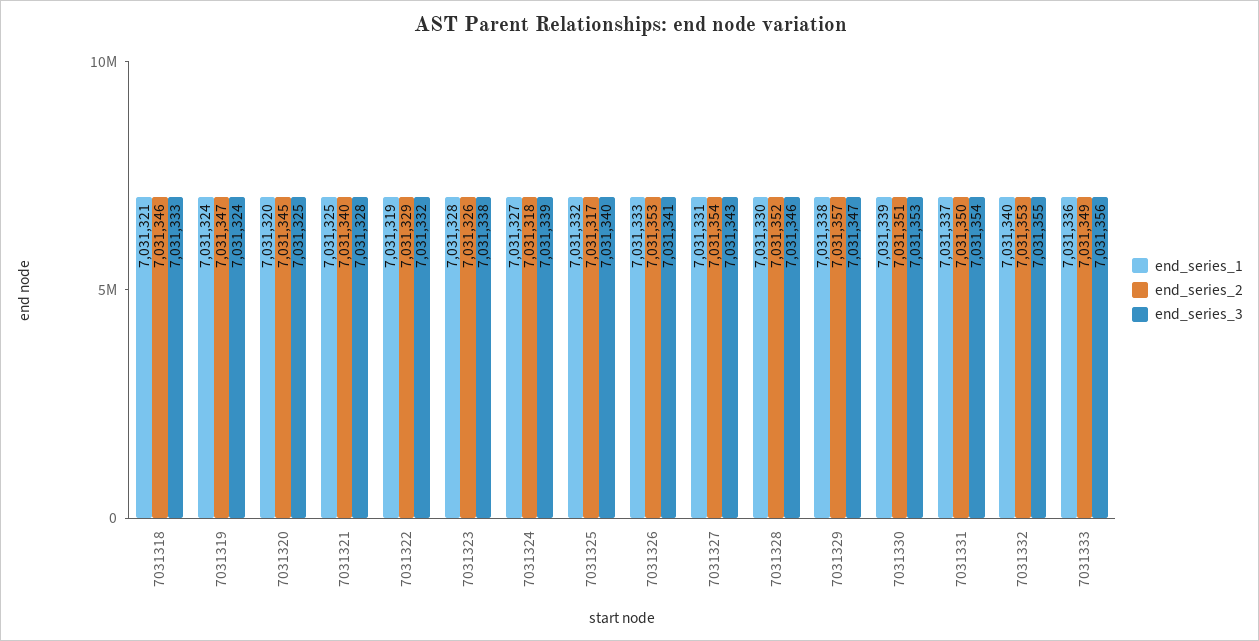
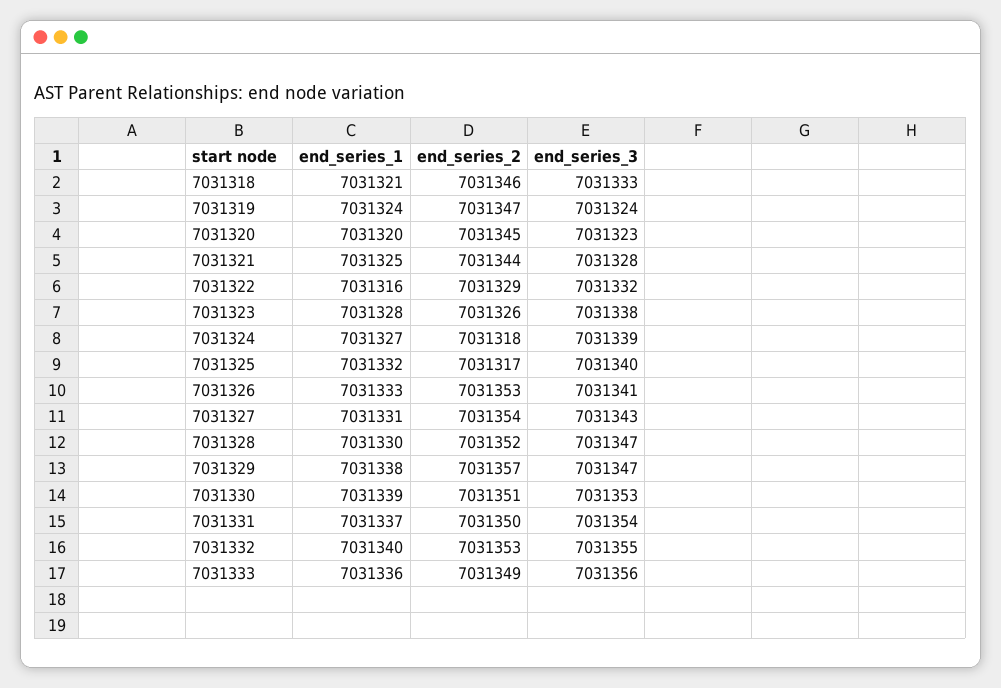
  {
    "end_series_1": {
      "7031318": 7031321,
      "7031319": 7031324,
      "7031320": 7031320,
      "7031321": 7031325,
-     "7031322": 7031319,
+     "7031322": 7031316,
      "7031323": 7031328,
      "7031324": 7031327,
      "7031325": 7031332,
      "7031326": 7031333,
      "7031327": 7031331,
      "7031328": 7031330,
      "7031329": 7031338,
      "7031330": 7031339,
      "7031331": 7031337,
      "7031332": 7031340,
      "7031333": 7031336
    },
    "end_series_2": {
      "7031318": 7031346,
      "7031319": 7031347,
      "7031320": 7031345,
-     "7031321": 7031340,
+     "7031321": 7031344,
      "7031322": 7031329,
      "7031323": 7031326,
      "7031324": 7031318,
      "7031325": 7031317,
      "7031326": 7031353,
      "7031327": 7031354,
      "7031328": 7031352,
      "7031329": 7031357,
      "7031330": 7031351,
      "7031331": 7031350,
      "7031332": 7031353,
      "7031333": 7031349
    },
    "end_series_3": {
      "7031318": 7031333,
      "7031319": 7031324,
-     "7031320": 7031325,
+     "7031320": 7031323,
      "7031321": 7031328,
      "7031322": 7031332,
      "7031323": 7031338,
      "7031324": 7031339,
      "7031325": 7031340,
      "7031326": 7031341,
      "7031327": 7031343,
-     "7031328": 7031346,
+     "7031328": 7031347,
      "7031329": 7031347,
      "7031330": 7031353,
      "7031331": 7031354,
      "7031332": 7031355,
      "7031333": 7031356
    }
  }

